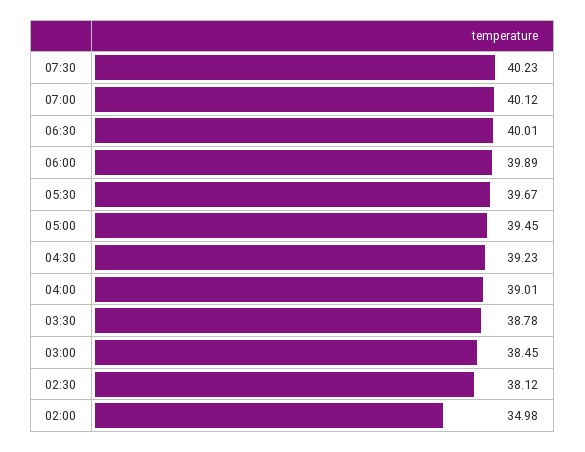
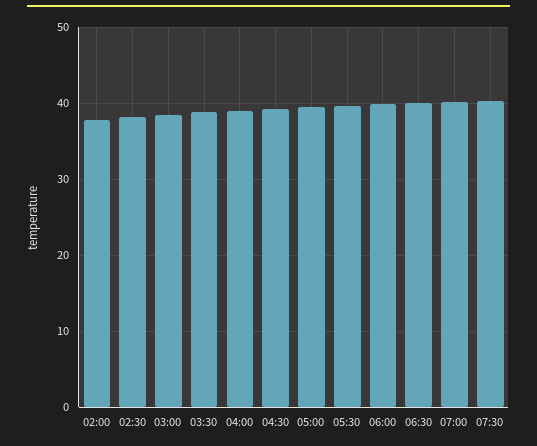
  {
    "07:30": 40.23,
    "07:00": 40.12,
    "06:30": 40.01,
    "06:00": 39.89,
    "05:30": 39.67,
    "05:00": 39.45,
    "04:30": 39.23,
    "04:00": 39.01,
    "03:30": 38.78,
    "03:00": 38.45,
    "02:30": 38.12,
-   "02:00": 34.98
+   "02:00": 38
  }

